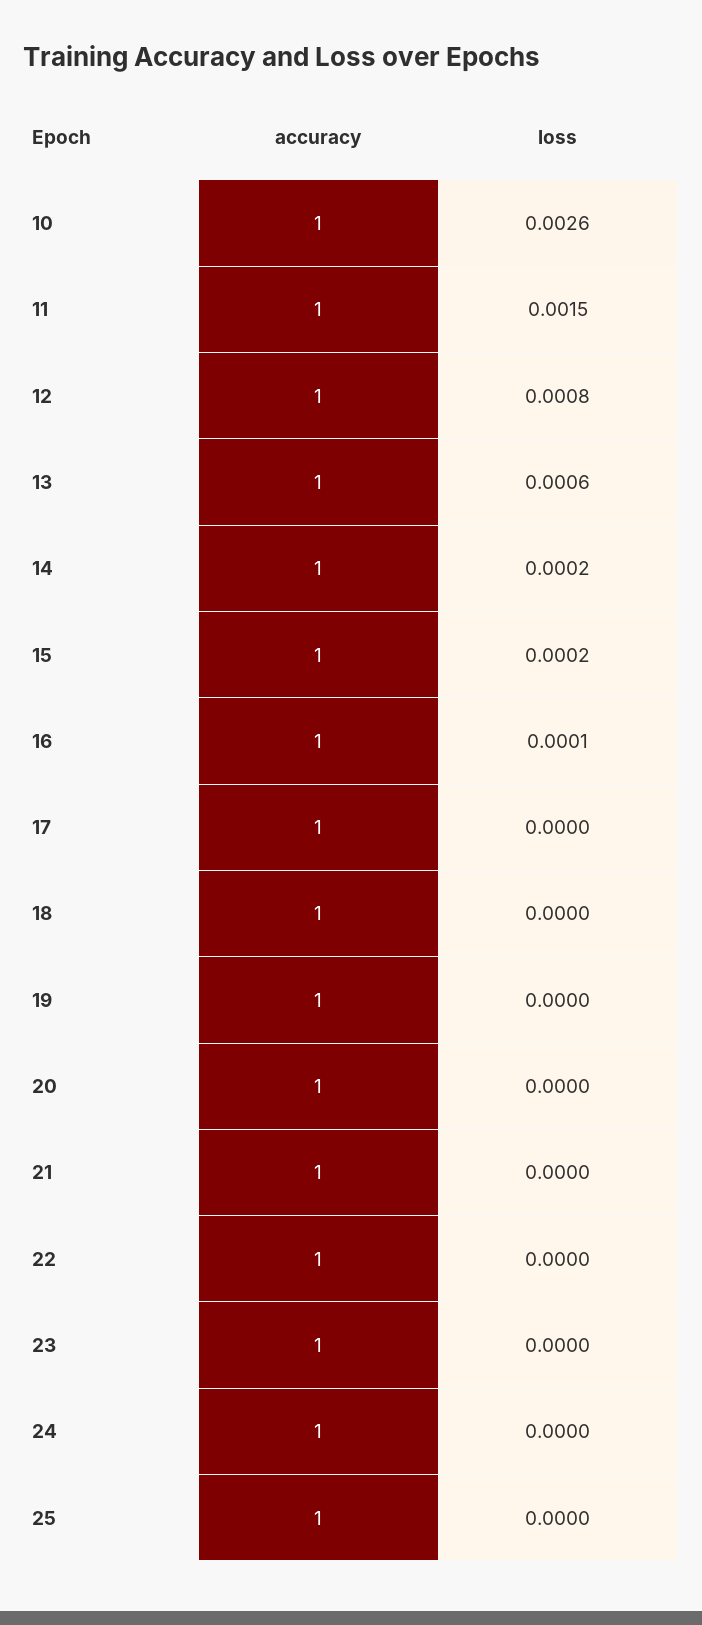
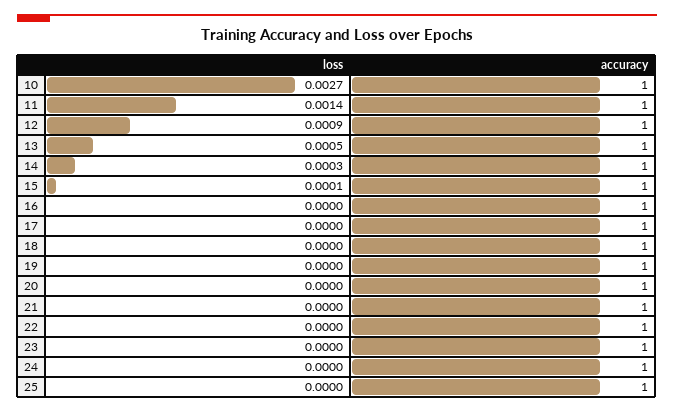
  {
    "accuracy": {
      "10": 1,
      "11": 1,
      "12": 1,
      "13": 1,
      "14": 1,
      "15": 1,
      "16": 1,
      "17": 1,
      "18": 1,
      "19": 1,
      "20": 1,
      "21": 1,
      "22": 1,
      "23": 1,
      "24": 1,
      "25": 1
    },
    "loss": {
-     "10": 0.0026,
+     "10": 0.0027,
-     "11": 0.0015,
+     "11": 0.0014,
-     "12": 0.0008,
+     "12": 0.0009,
-     "13": 0.0006,
+     "13": 0.0005,
-     "14": 0.0002,
+     "14": 0.0003,
-     "15": 0.0002,
+     "15": 0.0001,
-     "16": 0.0001,
+     "16": 0,
      "17": 0,
      "18": 0,
      "19": 0,
      "20": 0,
      "21": 0,
      "22": 0,
      "23": 0,
      "24": 0,
      "25": 0
    }
  }

